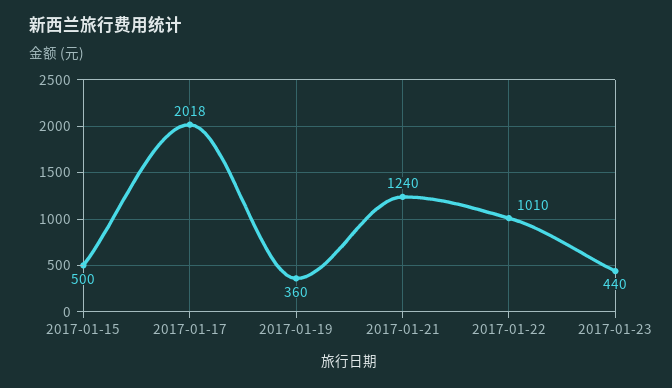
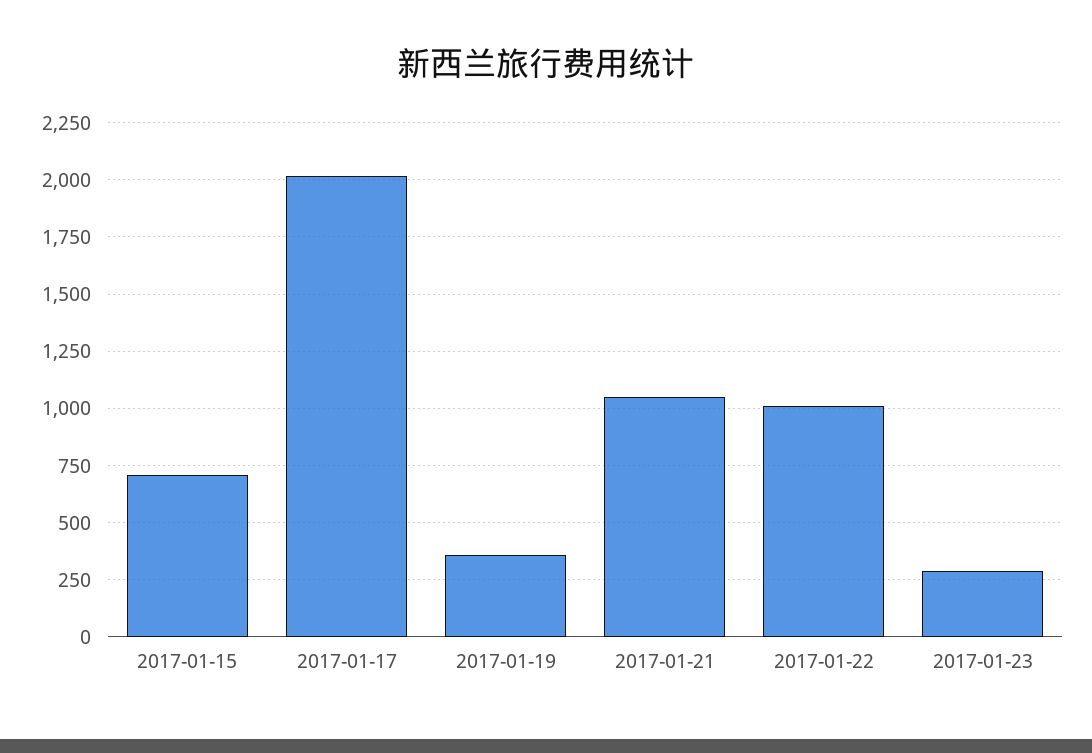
  {
-   "2017-01-15": 500,
+   "2017-01-15": 700,
    "2017-01-17": 2018,
    "2017-01-19": 360,
-   "2017-01-21": 1240,
+   "2017-01-21": 1050,
    "2017-01-22": 1010,
-   "2017-01-23": 440
+   "2017-01-23": 300
  }

